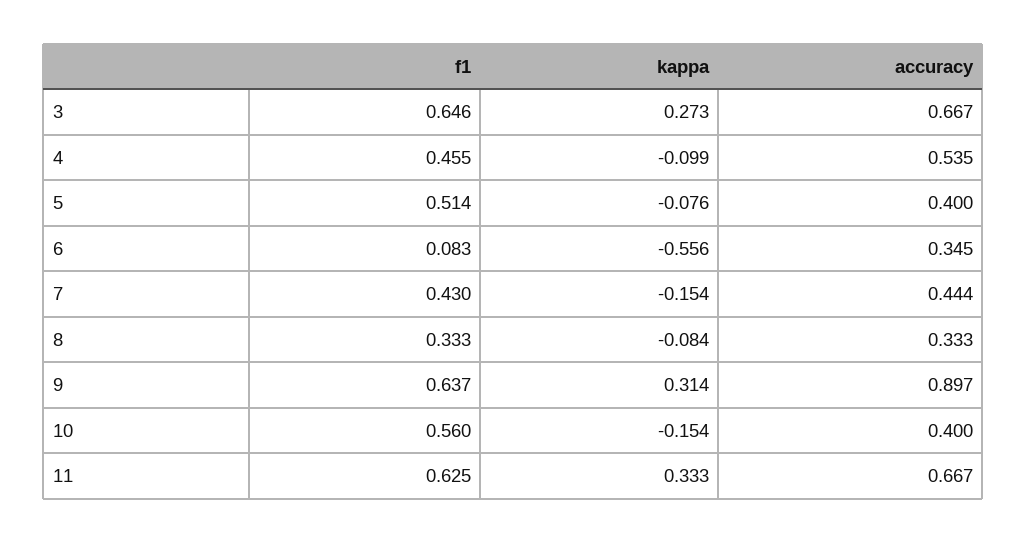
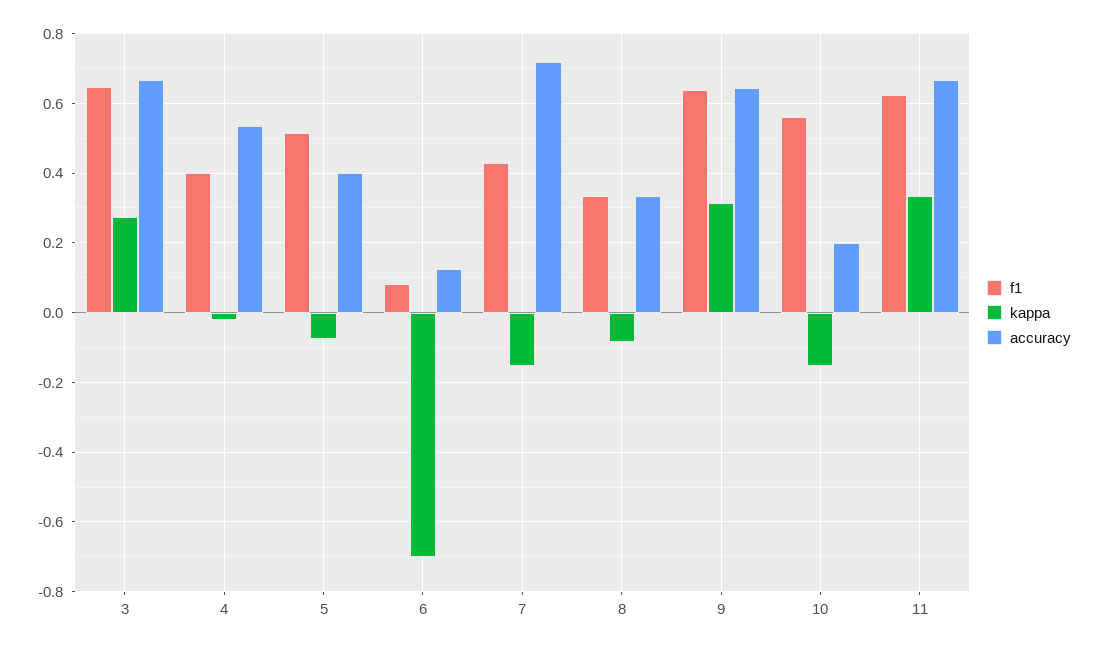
  {
    "f1": {
      "3": 0.646,
-     "4": 0.455,
+     "4": 0.4,
      "5": 0.514,
      "6": 0.083,
      "7": 0.43,
      "8": 0.333,
      "9": 0.637,
      "10": 0.56,
      "11": 0.625
    },
    "kappa": {
      "3": 0.273,
-     "4": -0.099,
+     "4": -0.02,
      "5": -0.076,
-     "6": -0.556,
+     "6": -0.7,
      "7": -0.154,
      "8": -0.084,
      "9": 0.314,
      "10": -0.154,
      "11": 0.333
    },
    "accuracy": {
      "3": 0.667,
      "4": 0.535,
      "5": 0.4,
-     "6": 0.345,
+     "6": 0.12,
-     "7": 0.444,
+     "7": 0.72,
      "8": 0.333,
-     "9": 0.897,
+     "9": 0.64,
-     "10": 0.4,
+     "10": 0.2,
      "11": 0.667
    }
  }

